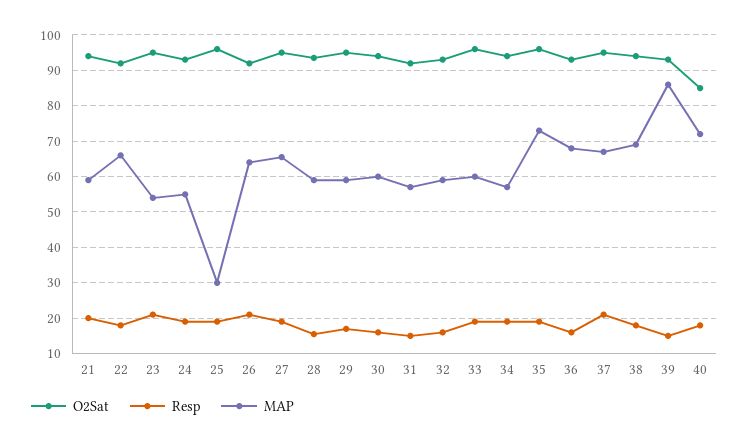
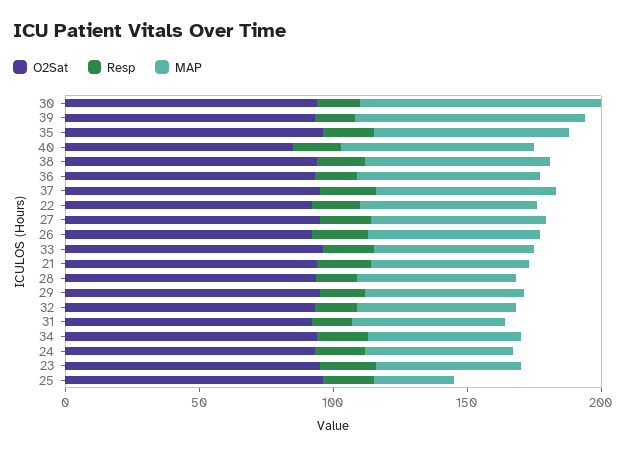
  {
    "O2Sat": {
      "21": 94,
      "22": 92,
      "23": 96,
      "24": 94,
      "25": 96,
      "26": 92,
      "27": 96,
      "28": 94,
      "29": 96,
      "30": 94,
      "31": 92,
      "32": 94,
      "33": 96,
      "34": 94,
      "35": 96,
      "36": 94,
      "37": 96,
      "38": 94,
      "39": 94,
      "40": 86
    },
    "Resp": {
      "21": 20,
      "22": 18,
      "23": 22,
      "24": 20,
      "25": 20,
      "26": 22,
      "27": 20,
      "28": 16,
      "29": 18,
      "30": 16,
      "31": 16,
      "32": 16,
      "33": 20,
      "34": 20,
      "35": 20,
      "36": 16,
      "37": 22,
      "38": 18,
      "39": 16,
      "40": 18
    },
    "MAP": {
      "21": 60,
      "22": 66,
      "23": 54,
      "24": 56,
      "25": 30,
      "26": 64,
      "27": 66,
      "28": 60,
      "29": 60,
-     "30": 60,
+     "30": 90,
      "31": 58,
      "32": 60,
      "33": 60,
      "34": 58,
      "35": 74,
      "36": 68,
      "37": 68,
      "38": 70,
      "39": 86,
      "40": 72
    }
  }

